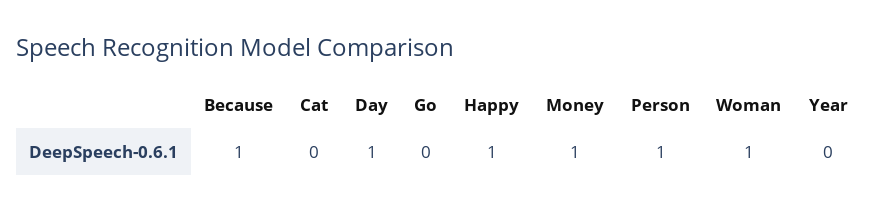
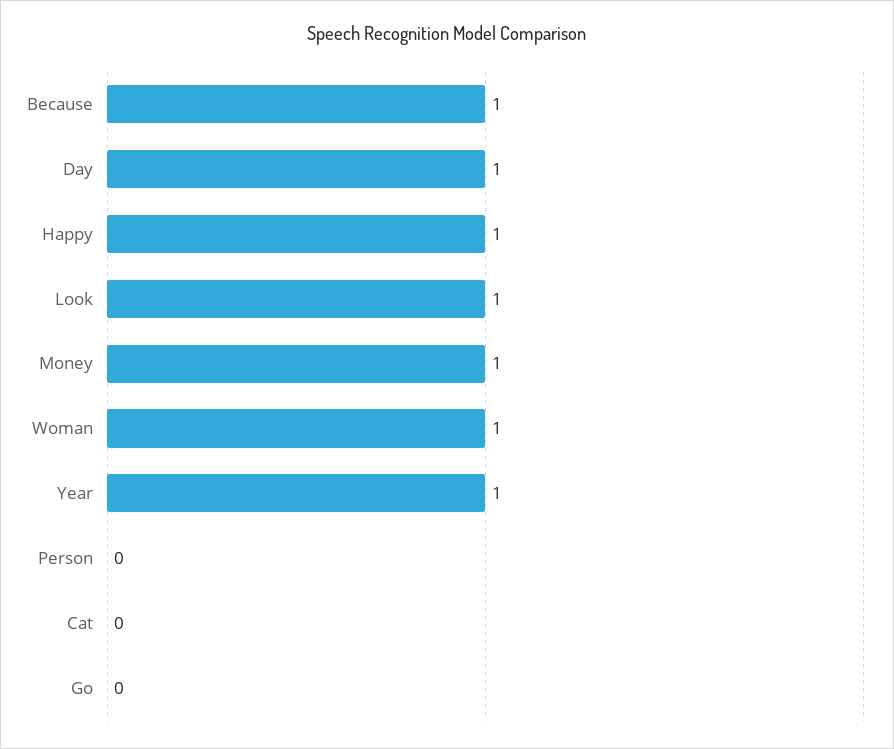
  {
    "Because": 1,
    "Cat": 0,
    "Day": 1,
    "Go": 0,
    "Happy": 1,
    "Money": 1,
-   "Person": 1,
+   "Person": 0,
    "Woman": 1,
-   "Year": 0
+   "Year": 1,
+   "Look": 1
  }

